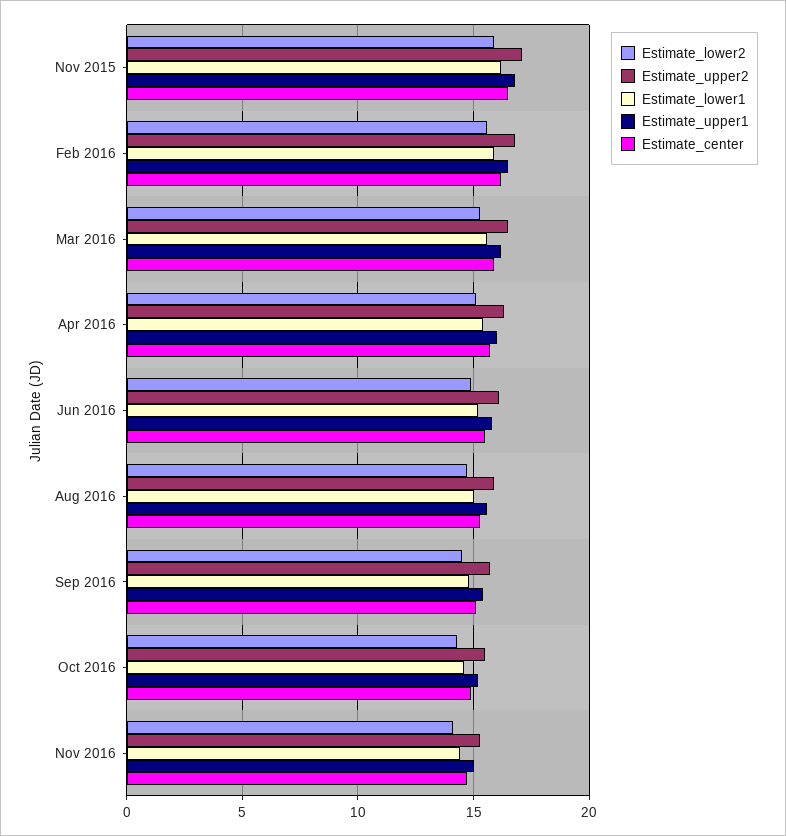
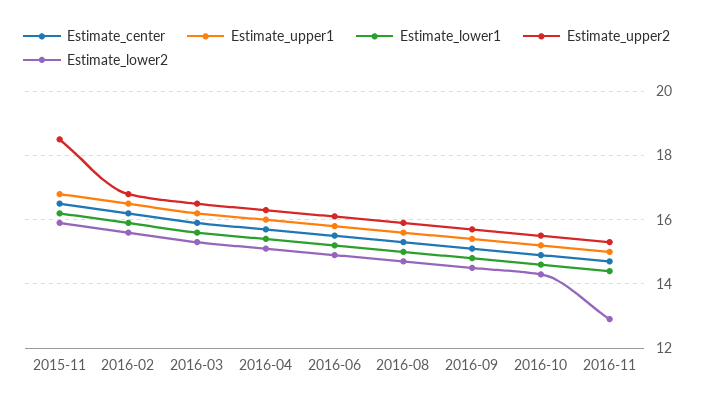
  {
    "Estimate_lower2": {
      "Nov 2015": 16,
      "Feb 2016": 15.5,
      "Mar 2016": 15.5,
      "Apr 2016": 15,
      "Jun 2016": 15,
      "Aug 2016": 14.5,
      "Sep 2016": 14.5,
      "Oct 2016": 14.5,
-     "Nov 2016": 14
+     "Nov 2016": 13
    },
    "Estimate_upper2": {
-     "Nov 2015": 17,
+     "Nov 2015": 18.5,
      "Feb 2016": 17,
      "Mar 2016": 16.5,
      "Apr 2016": 16.5,
      "Jun 2016": 16,
      "Aug 2016": 16,
      "Sep 2016": 15.5,
      "Oct 2016": 15.5,
      "Nov 2016": 15.5
    },
    "Estimate_lower1": {
      "Nov 2015": 16,
      "Feb 2016": 16,
      "Mar 2016": 15.5,
      "Apr 2016": 15.5,
      "Jun 2016": 15,
      "Aug 2016": 15,
      "Sep 2016": 15,
      "Oct 2016": 14.5,
      "Nov 2016": 14.5
    },
    "Estimate_upper1": {
      "Nov 2015": 17,
      "Feb 2016": 16.5,
      "Mar 2016": 16,
      "Apr 2016": 16,
      "Jun 2016": 16,
      "Aug 2016": 15.5,
      "Sep 2016": 15.5,
      "Oct 2016": 15,
      "Nov 2016": 15
    },
    "Estimate_center": {
      "Nov 2015": 16.5,
      "Feb 2016": 16,
      "Mar 2016": 16,
      "Apr 2016": 15.5,
      "Jun 2016": 15.5,
      "Aug 2016": 15.5,
      "Sep 2016": 15,
      "Oct 2016": 15,
      "Nov 2016": 14.5
    }
  }

